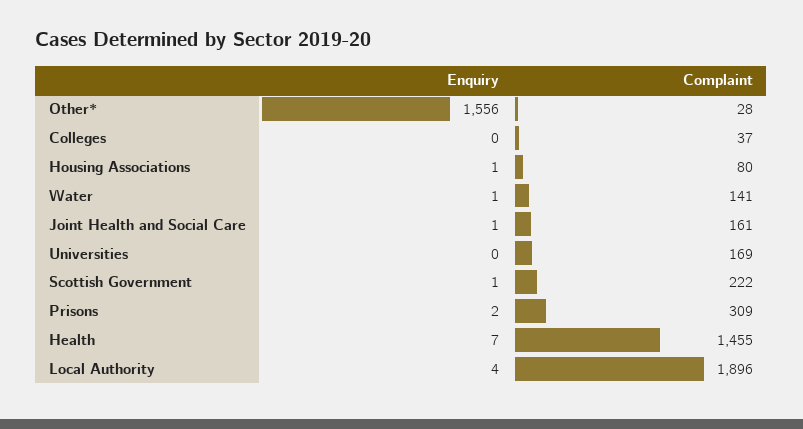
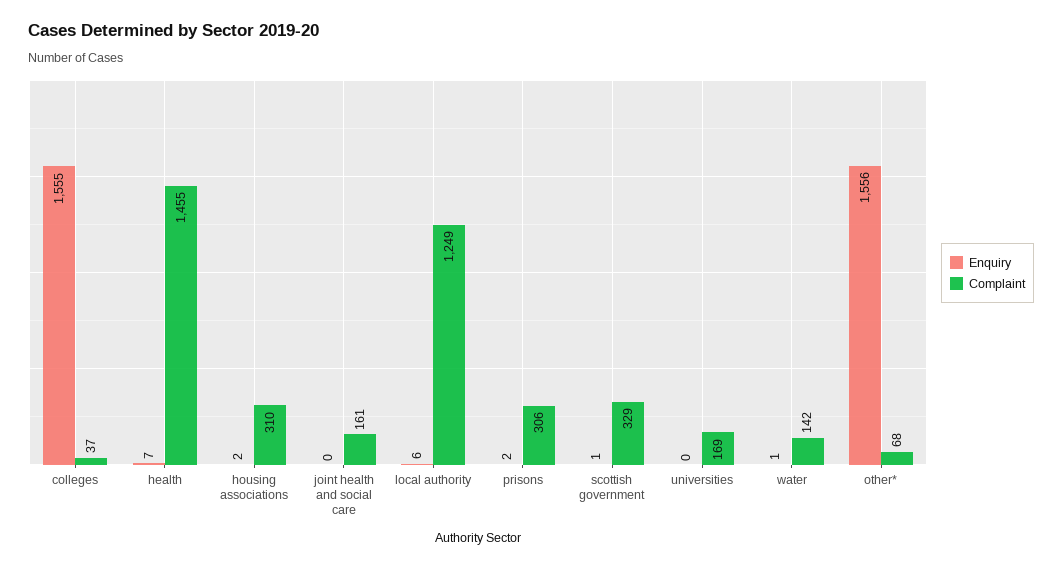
  {
    "Enquiry": {
      "Other*": 1556,
-     "Colleges": 0,
+     "Colleges": 1555,
-     "Housing Associations": 1,
+     "Housing Associations": 2,
      "Water": 1,
-     "Joint Health and Social Care": 1,
+     "Joint Health and Social Care": 0,
      "Universities": 0,
      "Scottish Government": 1,
      "Prisons": 2,
      "Health": 7,
-     "Local Authority": 4
+     "Local Authority": 6
    },
    "Complaint": {
-     "Other*": 28,
+     "Other*": 68,
      "Colleges": 37,
-     "Housing Associations": 80,
+     "Housing Associations": 310,
-     "Water": 141,
+     "Water": 142,
      "Joint Health and Social Care": 161,
      "Universities": 169,
-     "Scottish Government": 222,
+     "Scottish Government": 329,
-     "Prisons": 309,
+     "Prisons": 306,
      "Health": 1455,
-     "Local Authority": 1896
+     "Local Authority": 1249
    }
  }

